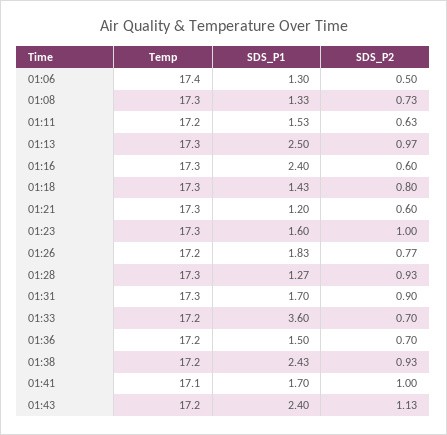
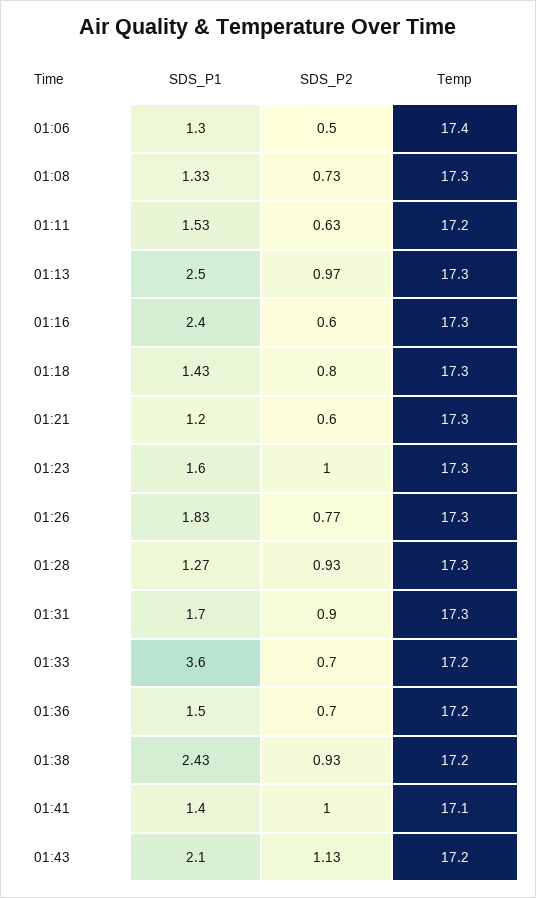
  {
    "Temp": {
      "01:06": 17.4,
      "01:08": 17.3,
      "01:11": 17.2,
      "01:13": 17.3,
      "01:16": 17.3,
      "01:18": 17.3,
      "01:21": 17.3,
      "01:23": 17.3,
-     "01:26": 17.2,
+     "01:26": 17.3,
      "01:28": 17.3,
      "01:31": 17.3,
      "01:33": 17.2,
      "01:36": 17.2,
      "01:38": 17.2,
      "01:41": 17.1,
      "01:43": 17.2
    },
    "SDS_P1": {
      "01:06": 1.3,
      "01:08": 1.33,
      "01:11": 1.53,
      "01:13": 2.5,
      "01:16": 2.4,
      "01:18": 1.43,
      "01:21": 1.2,
      "01:23": 1.6,
      "01:26": 1.83,
      "01:28": 1.27,
      "01:31": 1.7,
      "01:33": 3.6,
      "01:36": 1.5,
      "01:38": 2.43,
-     "01:41": 1.7,
+     "01:41": 1.4,
-     "01:43": 2.4
+     "01:43": 2.1
    },
    "SDS_P2": {
      "01:06": 0.5,
      "01:08": 0.73,
      "01:11": 0.63,
      "01:13": 0.97,
      "01:16": 0.6,
      "01:18": 0.8,
      "01:21": 0.6,
      "01:23": 1,
      "01:26": 0.77,
      "01:28": 0.93,
      "01:31": 0.9,
      "01:33": 0.7,
      "01:36": 0.7,
      "01:38": 0.93,
      "01:41": 1,
      "01:43": 1.13
    }
  }

